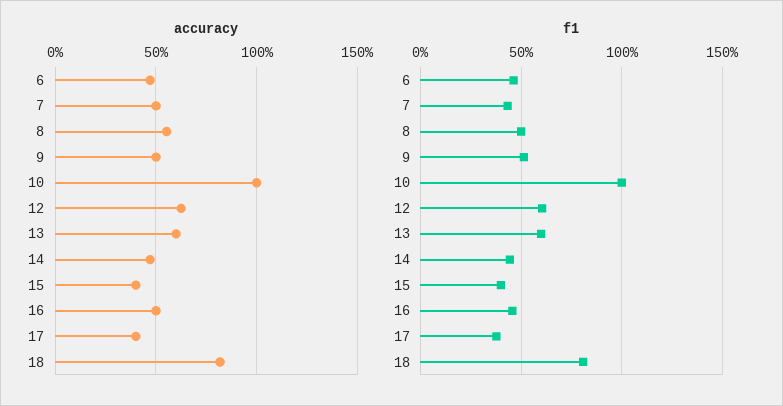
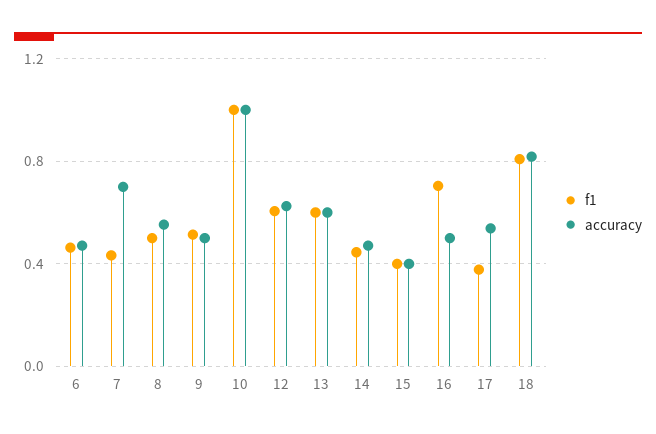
  {
    "accuracy": {
      "6": 0.45,
-     "7": 0.5,
+     "7": 0.7,
      "8": 0.55,
      "9": 0.5,
      "10": 1,
      "12": 0.65,
      "13": 0.6,
      "14": 0.45,
      "15": 0.4,
      "16": 0.5,
-     "17": 0.4,
+     "17": 0.55,
      "18": 0.8
    },
    "f1": {
      "6": 0.45,
      "7": 0.45,
      "8": 0.5,
      "9": 0.5,
      "10": 1,
      "12": 0.6,
      "13": 0.6,
      "14": 0.45,
      "15": 0.4,
-     "16": 0.45,
+     "16": 0.7,
      "17": 0.4,
      "18": 0.8
    }
  }

